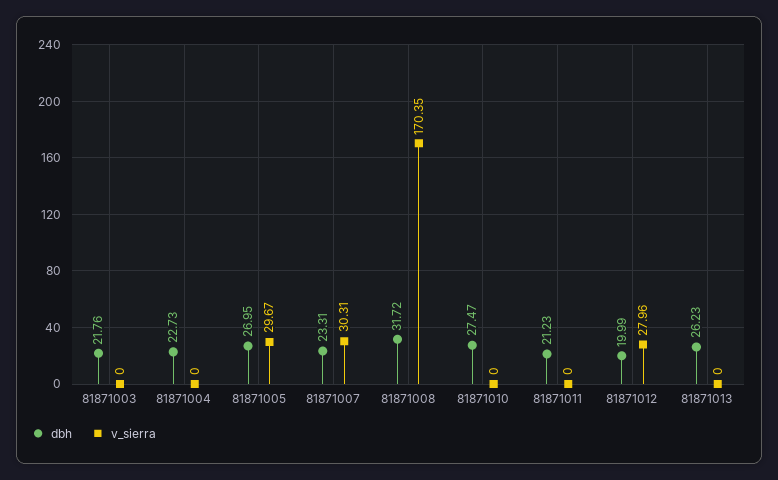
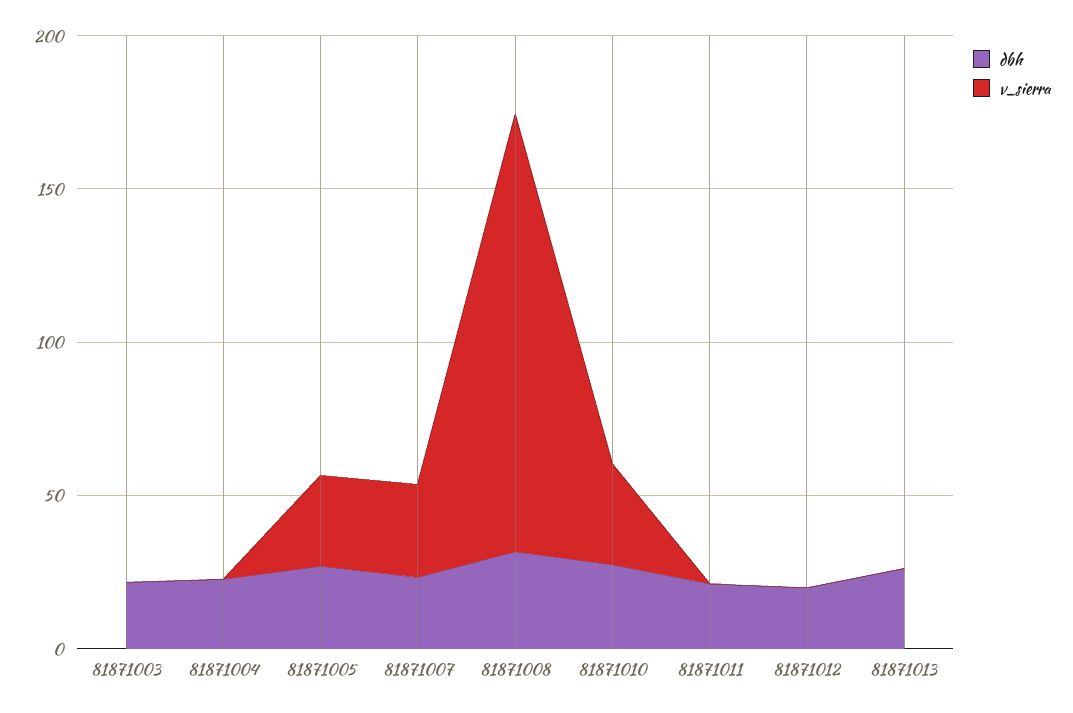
  {
    "dbh": {
      "81871003": 21.76,
      "81871004": 22.73,
      "81871005": 26.95,
      "81871007": 23.31,
      "81871008": 31.72,
      "81871010": 27.47,
      "81871011": 21.23,
      "81871012": 19.99,
      "81871013": 26.23
    },
    "v_sierra": {
      "81871003": 0,
      "81871004": 0,
      "81871005": 29.67,
      "81871007": 30.31,
-     "81871008": 170.35,
+     "81871008": 140,
-     "81871010": 0,
+     "81871010": 30,
      "81871011": 0,
-     "81871012": 27.96,
+     "81871012": 0,
      "81871013": 0
    }
  }

